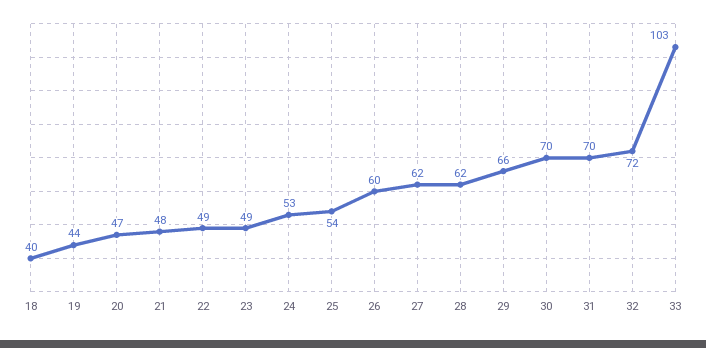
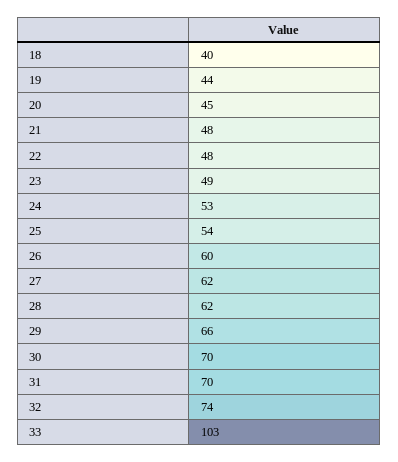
  {
    "18": 40,
    "19": 44,
-   "20": 47,
+   "20": 45,
    "21": 48,
-   "22": 49,
+   "22": 48,
    "23": 49,
    "24": 53,
    "25": 54,
    "26": 60,
    "27": 62,
    "28": 62,
    "29": 66,
    "30": 70,
    "31": 70,
-   "32": 72,
+   "32": 74,
    "33": 103
  }

